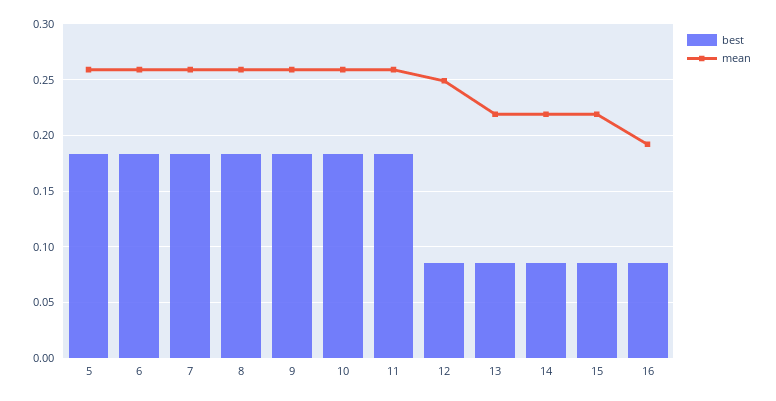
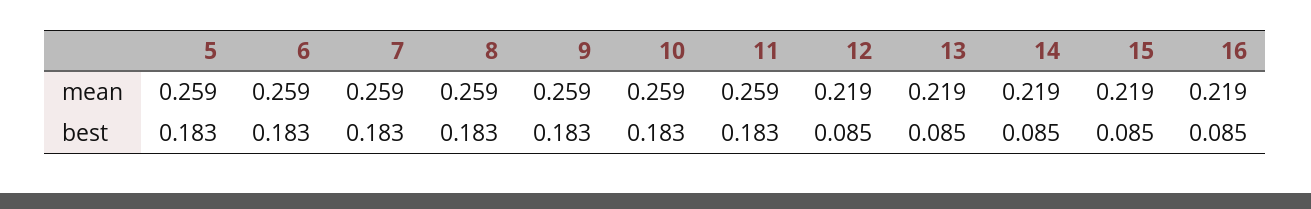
  {
    "best": {
      "5": 0.183,
      "6": 0.183,
      "7": 0.183,
      "8": 0.183,
      "9": 0.183,
      "10": 0.183,
      "11": 0.183,
      "12": 0.085,
      "13": 0.085,
      "14": 0.085,
      "15": 0.085,
      "16": 0.085
    },
    "mean": {
      "5": 0.259,
      "6": 0.259,
      "7": 0.259,
      "8": 0.259,
      "9": 0.259,
      "10": 0.259,
      "11": 0.259,
-     "12": 0.25,
+     "12": 0.219,
      "13": 0.219,
      "14": 0.219,
      "15": 0.219,
-     "16": 0.19
+     "16": 0.219
    }
  }

